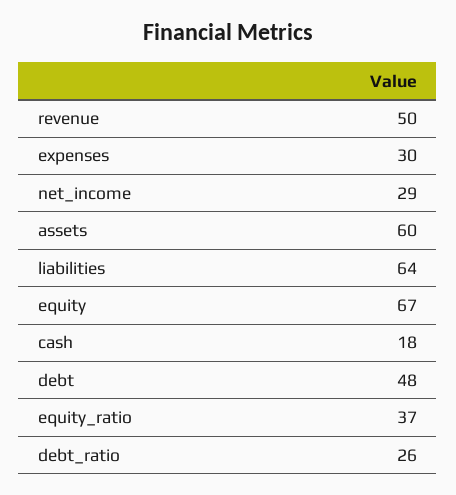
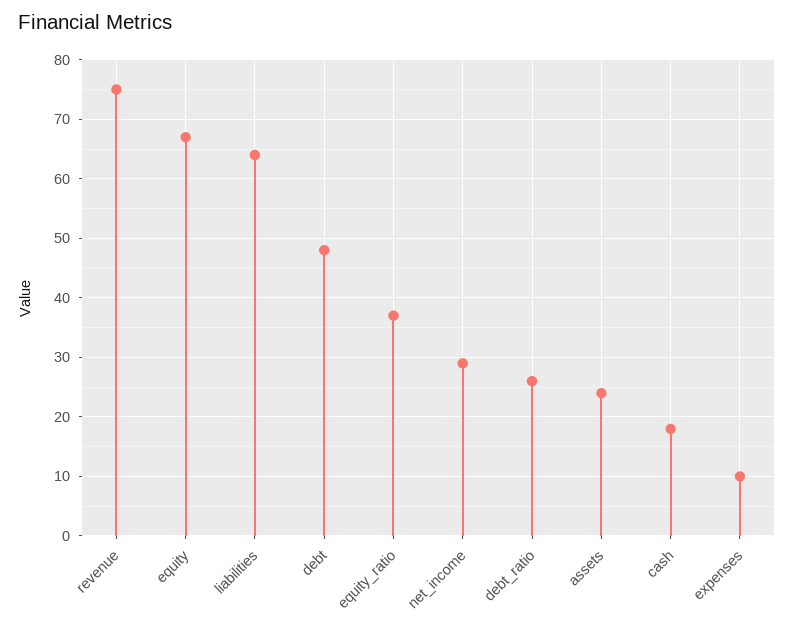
  {
-   "revenue": 50,
+   "revenue": 75,
-   "expenses": 30,
+   "expenses": 10,
    "net_income": 29,
-   "assets": 60,
+   "assets": 25,
    "liabilities": 64,
    "equity": 67,
    "cash": 18,
    "debt": 48,
    "equity_ratio": 37,
    "debt_ratio": 26
  }

